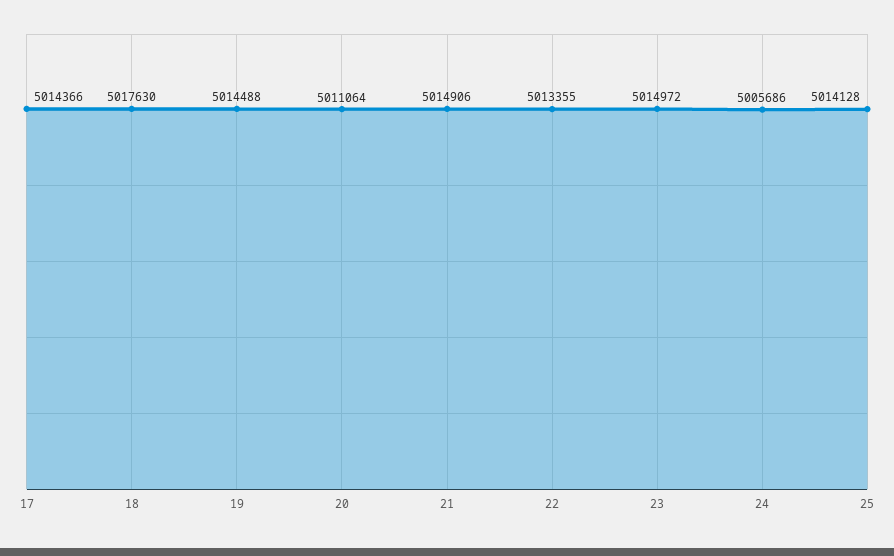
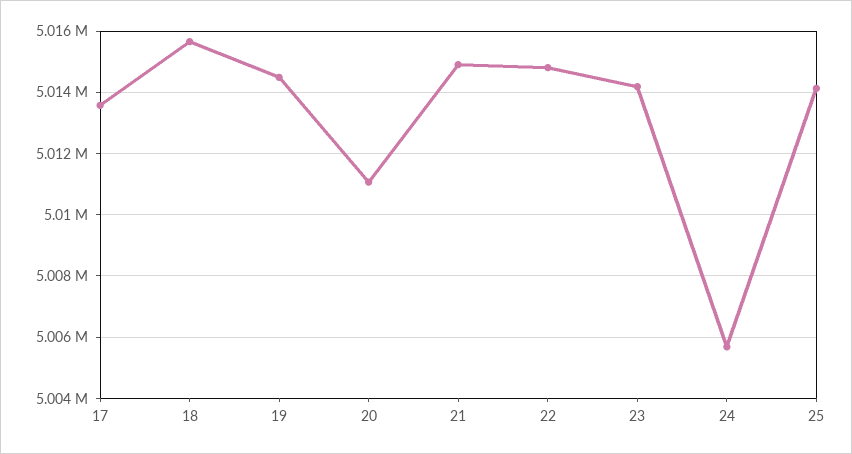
  {
-   "17": 5014366,
+   "17": 5013600,
-   "18": 5017630,
+   "18": 5015600,
    "19": 5014488,
    "20": 5011064,
    "21": 5014906,
-   "22": 5013355,
+   "22": 5014800,
-   "23": 5014972,
+   "23": 5014200,
    "24": 5005686,
    "25": 5014128
  }

